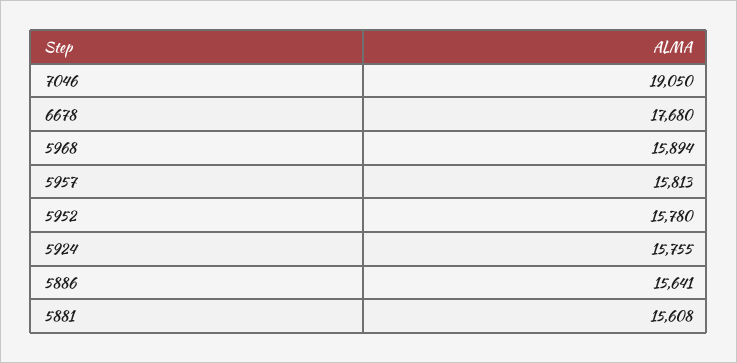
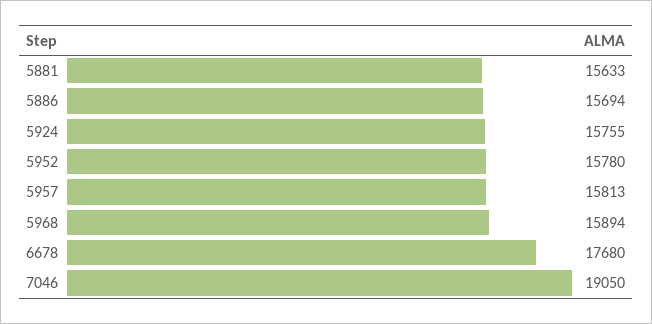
  {
    "7046": 19050,
    "6678": 17680,
    "5968": 15894,
    "5957": 15813,
    "5952": 15780,
    "5924": 15755,
-   "5886": 15641,
+   "5886": 15694,
-   "5881": 15608
+   "5881": 15633
  }

